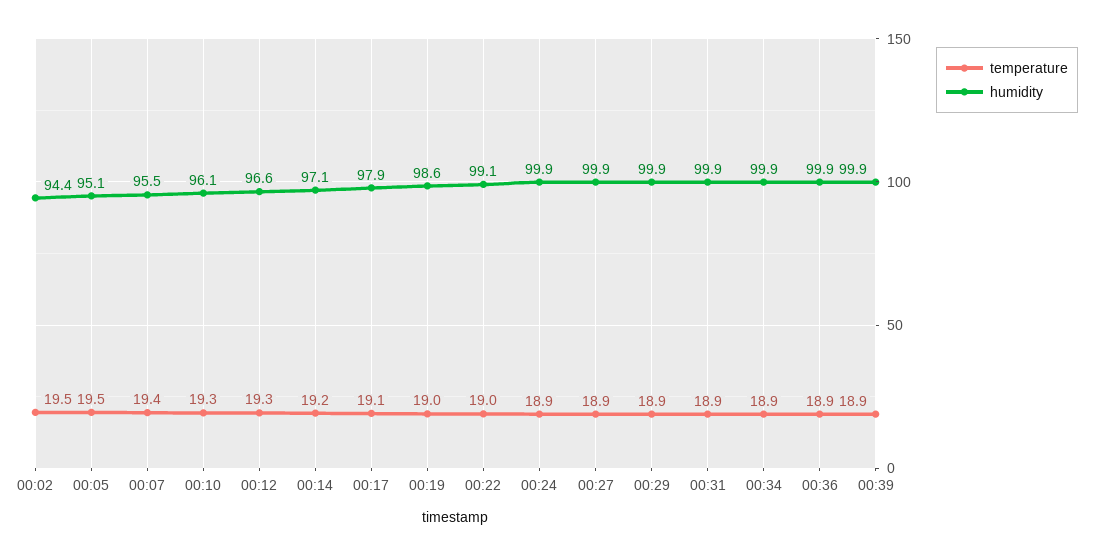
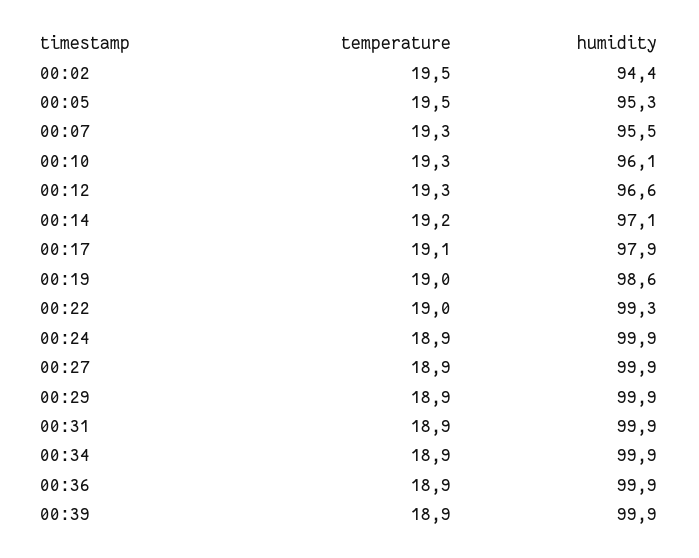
  {
    "temperature": {
      "00:02": 19.5,
      "00:05": 19.5,
-     "00:07": 19.4,
+     "00:07": 19.3,
      "00:10": 19.3,
      "00:12": 19.3,
      "00:14": 19.2,
      "00:17": 19.1,
      "00:19": 19,
      "00:22": 19,
      "00:24": 18.9,
      "00:27": 18.9,
      "00:29": 18.9,
      "00:31": 18.9,
      "00:34": 18.9,
      "00:36": 18.9,
      "00:39": 18.9
    },
    "humidity": {
      "00:02": 94.4,
-     "00:05": 95.1,
+     "00:05": 95.3,
      "00:07": 95.5,
      "00:10": 96.1,
      "00:12": 96.6,
      "00:14": 97.1,
      "00:17": 97.9,
      "00:19": 98.6,
-     "00:22": 99.1,
+     "00:22": 99.3,
      "00:24": 99.9,
      "00:27": 99.9,
      "00:29": 99.9,
      "00:31": 99.9,
      "00:34": 99.9,
      "00:36": 99.9,
      "00:39": 99.9
    }
  }

